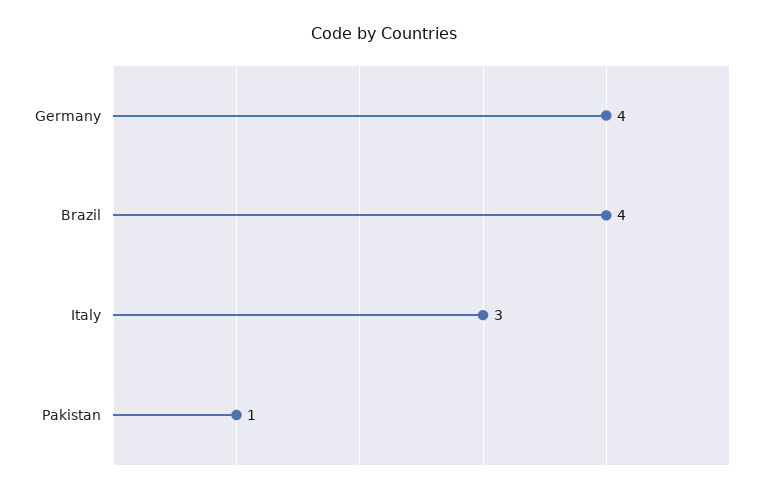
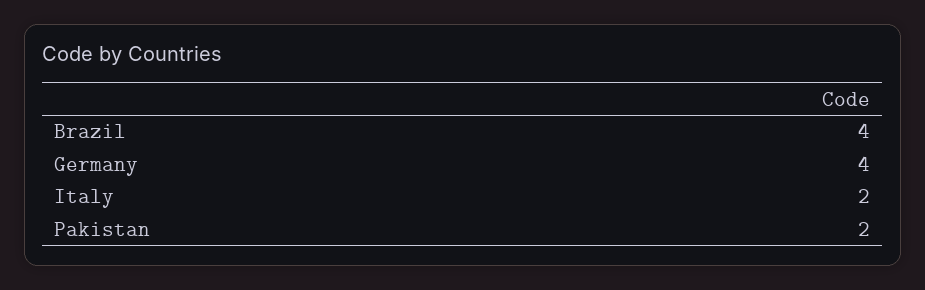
  {
    "Germany": 4,
    "Brazil": 4,
-   "Italy": 3,
+   "Italy": 2,
-   "Pakistan": 1
+   "Pakistan": 2
  }

